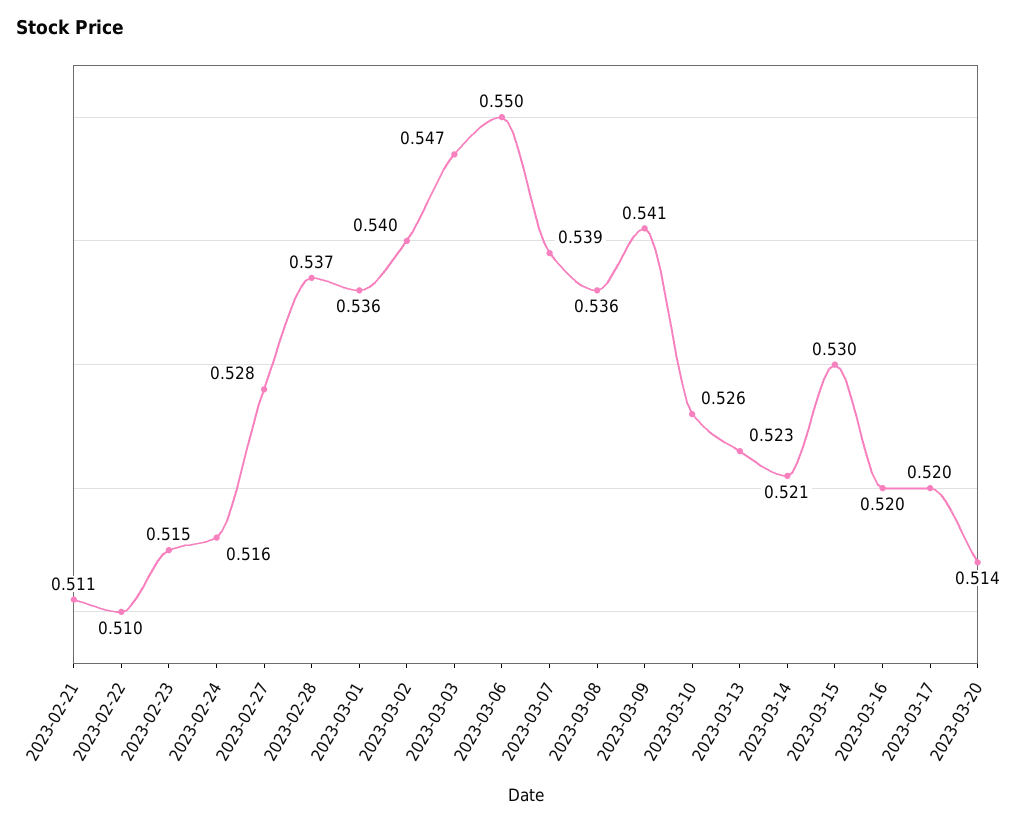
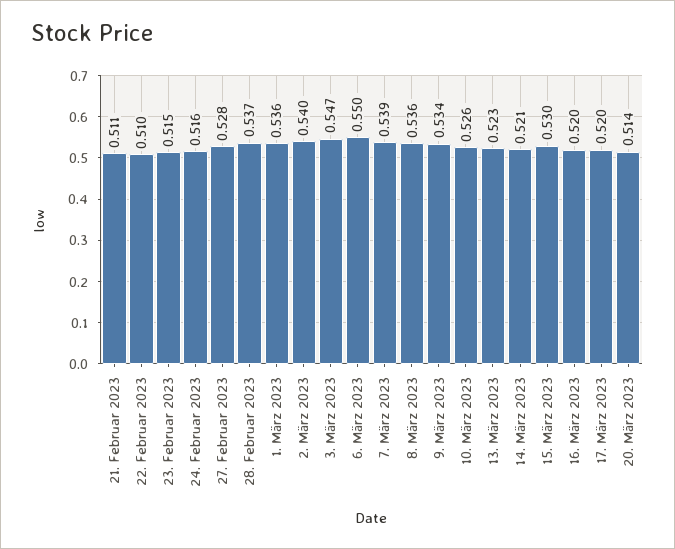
  {
    "2023-02-21": 0.511,
    "2023-02-22": 0.51,
    "2023-02-23": 0.515,
    "2023-02-24": 0.516,
    "2023-02-27": 0.528,
    "2023-02-28": 0.537,
    "2023-03-01": 0.536,
    "2023-03-02": 0.54,
    "2023-03-03": 0.547,
    "2023-03-06": 0.55,
    "2023-03-07": 0.539,
    "2023-03-08": 0.536,
-   "2023-03-09": 0.541,
+   "2023-03-09": 0.534,
    "2023-03-10": 0.526,
    "2023-03-13": 0.523,
    "2023-03-14": 0.521,
    "2023-03-15": 0.53,
    "2023-03-16": 0.52,
    "2023-03-17": 0.52,
    "2023-03-20": 0.514
  }

